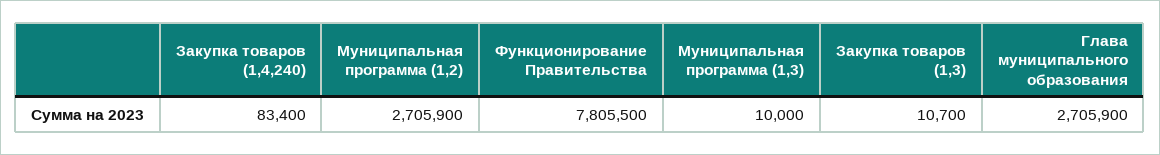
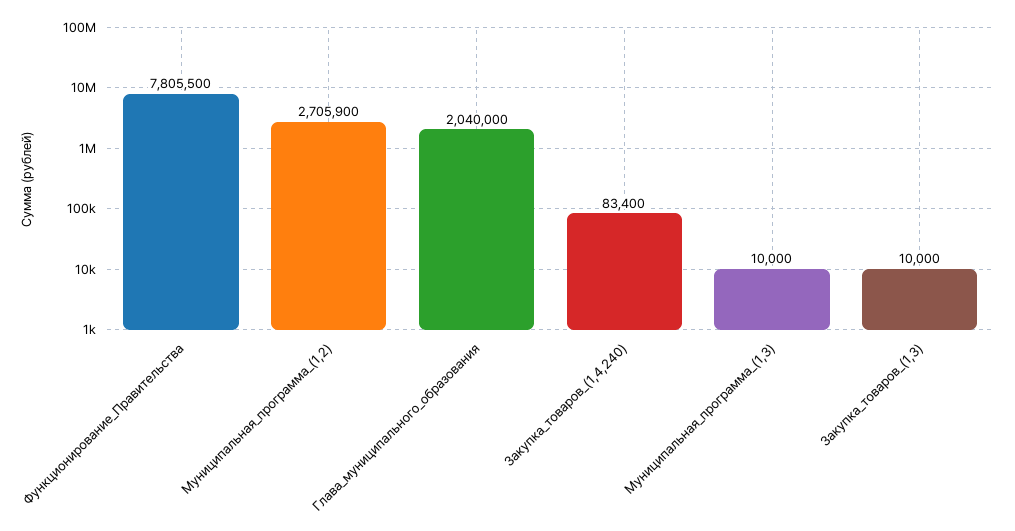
  {
    "Закупка товаров (1,4,240)": 83400,
    "Муниципальная программа (1,2)": 2705900,
    "Функционирование Правительства": 7805500,
    "Муниципальная программа (1,3)": 10000,
-   "Закупка товаров (1,3)": 10700,
+   "Закупка товаров (1,3)": 10000,
-   "Глава муниципального образования": 2705900
+   "Глава муниципального образования": 2040000
  }

